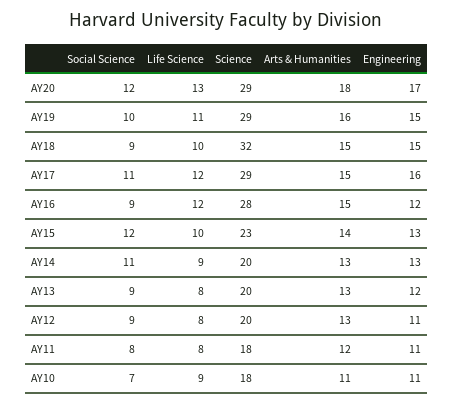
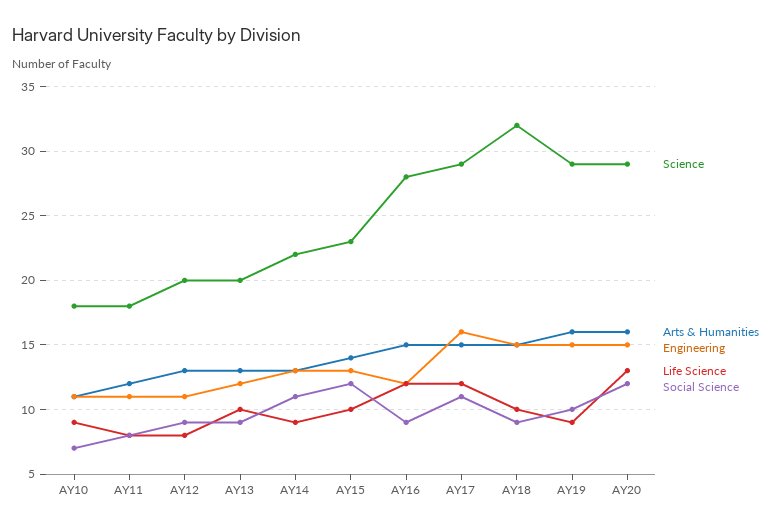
  {
    "Social Science": {
      "AY20": 12,
      "AY19": 10,
      "AY18": 9,
      "AY17": 11,
      "AY16": 9,
      "AY15": 12,
      "AY14": 11,
      "AY13": 9,
      "AY12": 9,
      "AY11": 8,
      "AY10": 7
    },
    "Life Science": {
      "AY20": 13,
-     "AY19": 11,
+     "AY19": 9,
      "AY18": 10,
      "AY17": 12,
      "AY16": 12,
      "AY15": 10,
      "AY14": 9,
-     "AY13": 8,
+     "AY13": 10,
      "AY12": 8,
      "AY11": 8,
      "AY10": 9
    },
    "Science": {
      "AY20": 29,
      "AY19": 29,
      "AY18": 32,
      "AY17": 29,
      "AY16": 28,
      "AY15": 23,
-     "AY14": 20,
+     "AY14": 22,
      "AY13": 20,
      "AY12": 20,
      "AY11": 18,
      "AY10": 18
    },
    "Arts & Humanities": {
-     "AY20": 18,
+     "AY20": 16,
      "AY19": 16,
      "AY18": 15,
      "AY17": 15,
      "AY16": 15,
      "AY15": 14,
      "AY14": 13,
      "AY13": 13,
      "AY12": 13,
      "AY11": 12,
      "AY10": 11
    },
    "Engineering": {
-     "AY20": 17,
+     "AY20": 15,
      "AY19": 15,
      "AY18": 15,
      "AY17": 16,
      "AY16": 12,
      "AY15": 13,
      "AY14": 13,
      "AY13": 12,
      "AY12": 11,
      "AY11": 11,
      "AY10": 11
    }
  }

